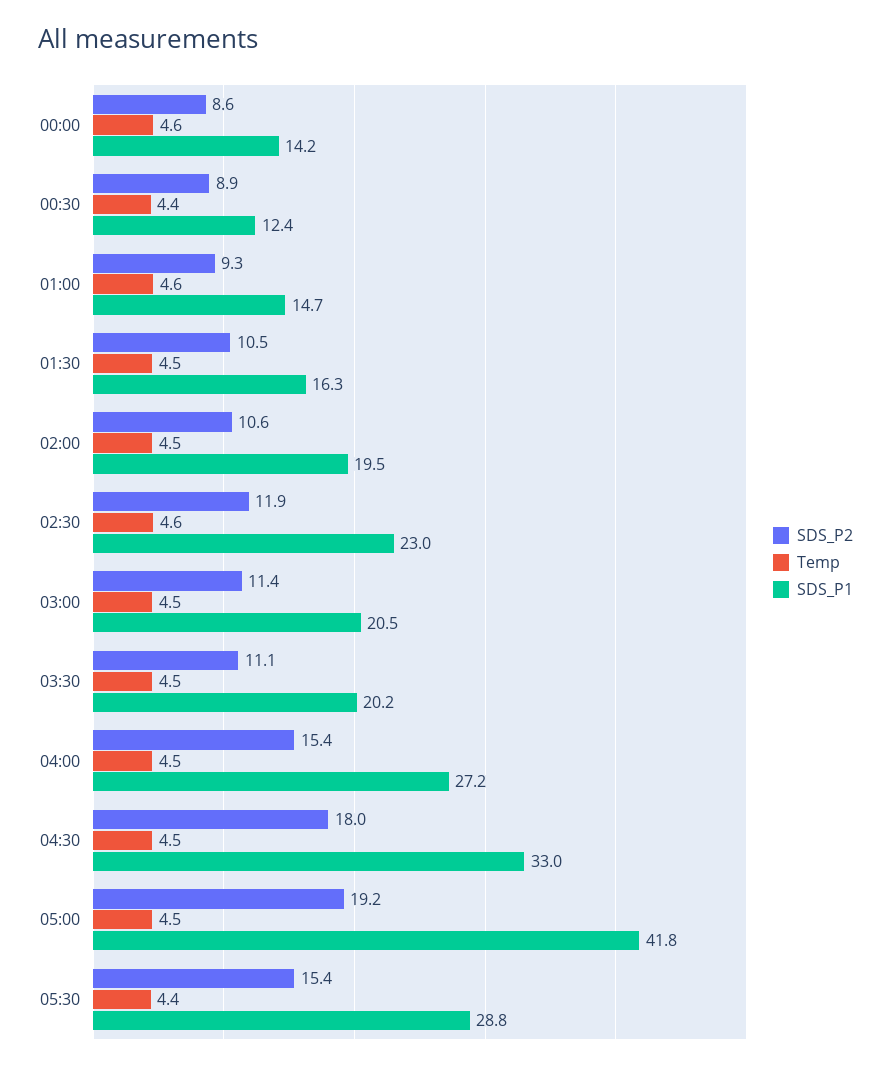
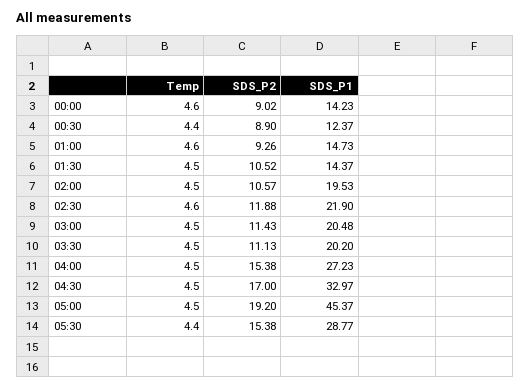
  {
    "SDS_P2": {
-     "00:00": 8.6,
+     "00:00": 9.02,
      "00:30": 8.9,
      "01:00": 9.26,
      "01:30": 10.52,
      "02:00": 10.57,
      "02:30": 11.88,
      "03:00": 11.43,
      "03:30": 11.13,
      "04:00": 15.38,
-     "04:30": 18,
+     "04:30": 17,
      "05:00": 19.2,
      "05:30": 15.38
    },
    "Temp": {
      "00:00": 4.6,
      "00:30": 4.4,
      "01:00": 4.6,
      "01:30": 4.5,
      "02:00": 4.5,
      "02:30": 4.6,
      "03:00": 4.5,
      "03:30": 4.5,
      "04:00": 4.5,
      "04:30": 4.5,
      "05:00": 4.5,
      "05:30": 4.4
    },
    "SDS_P1": {
      "00:00": 14.23,
      "00:30": 12.37,
      "01:00": 14.73,
-     "01:30": 16.3,
+     "01:30": 14.37,
      "02:00": 19.53,
-     "02:30": 23,
+     "02:30": 21.9,
      "03:00": 20.48,
      "03:30": 20.2,
      "04:00": 27.23,
      "04:30": 32.97,
-     "05:00": 41.8,
+     "05:00": 45.37,
      "05:30": 28.77
    }
  }

